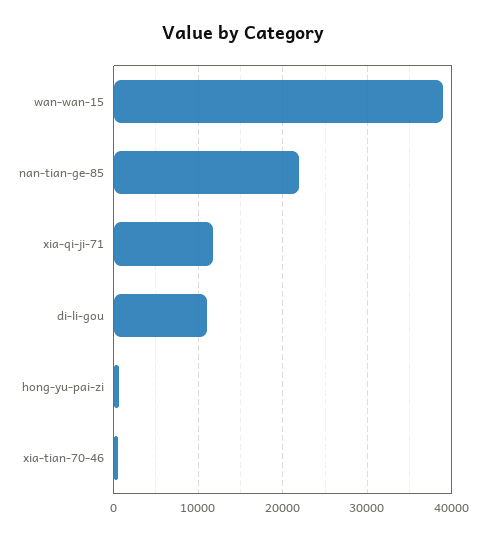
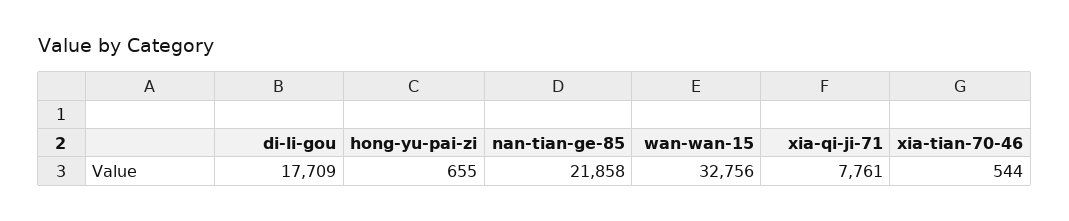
  {
-   "wan-wan-15": 39000,
+   "wan-wan-15": 32756,
    "nan-tian-ge-85": 21858,
-   "xia-qi-ji-71": 12000,
+   "xia-qi-ji-71": 7761,
-   "di-li-gou": 11000,
+   "di-li-gou": 17709,
    "hong-yu-pai-zi": 655,
    "xia-tian-70-46": 544
  }

